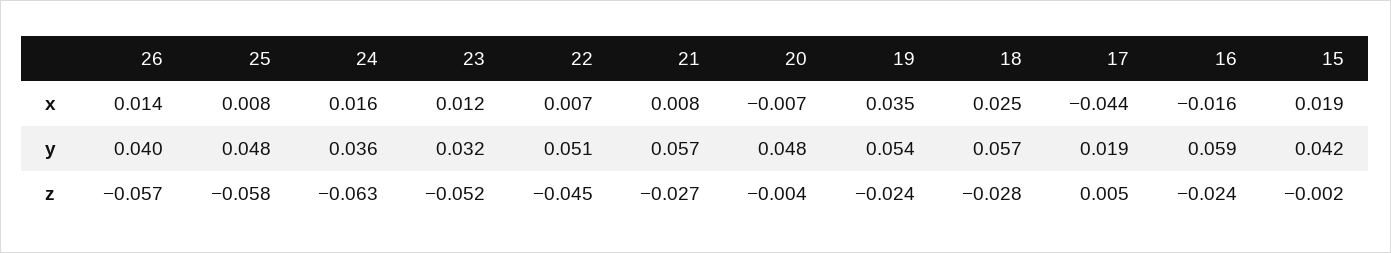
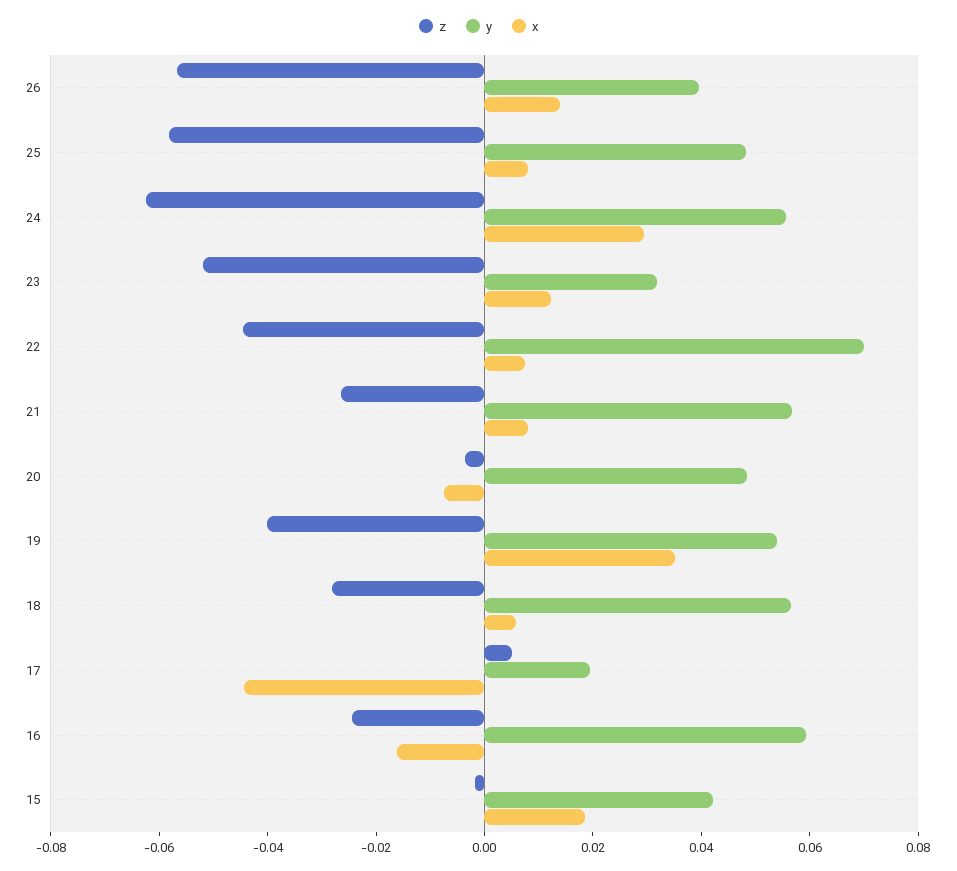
  {
    "x": {
      "26": 0.014,
      "25": 0.008,
-     "24": 0.016,
+     "24": 0.03,
      "23": 0.012,
      "22": 0.007,
      "21": 0.008,
      "20": -0.007,
      "19": 0.035,
-     "18": 0.025,
+     "18": 0.005,
      "17": -0.044,
      "16": -0.016,
      "15": 0.019
    },
    "y": {
      "26": 0.04,
      "25": 0.048,
-     "24": 0.036,
+     "24": 0.055,
      "23": 0.032,
-     "22": 0.051,
+     "22": 0.07,
      "21": 0.057,
      "20": 0.048,
      "19": 0.054,
      "18": 0.057,
      "17": 0.019,
      "16": 0.059,
      "15": 0.042
    },
    "z": {
      "26": -0.057,
      "25": -0.058,
      "24": -0.063,
      "23": -0.052,
      "22": -0.045,
      "21": -0.027,
      "20": -0.004,
-     "19": -0.024,
+     "19": -0.04,
      "18": -0.028,
      "17": 0.005,
      "16": -0.024,
      "15": -0.002
    }
  }

